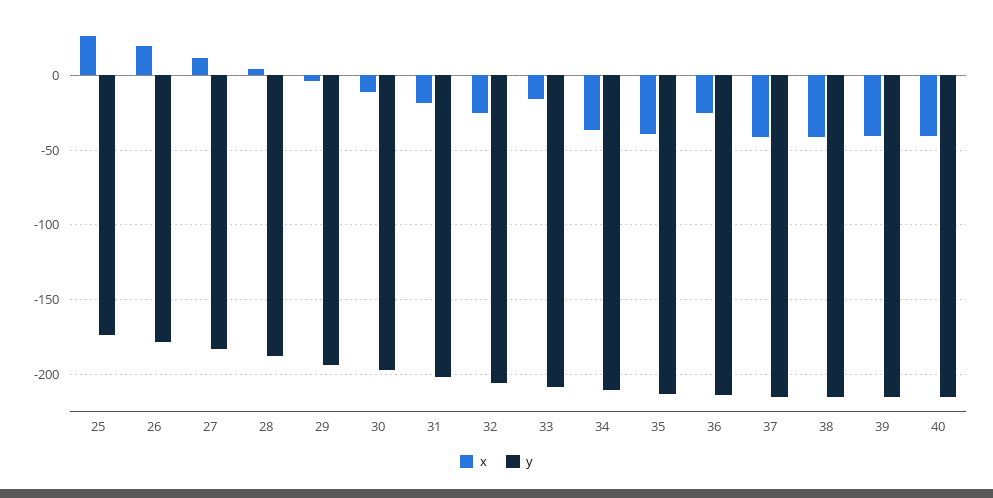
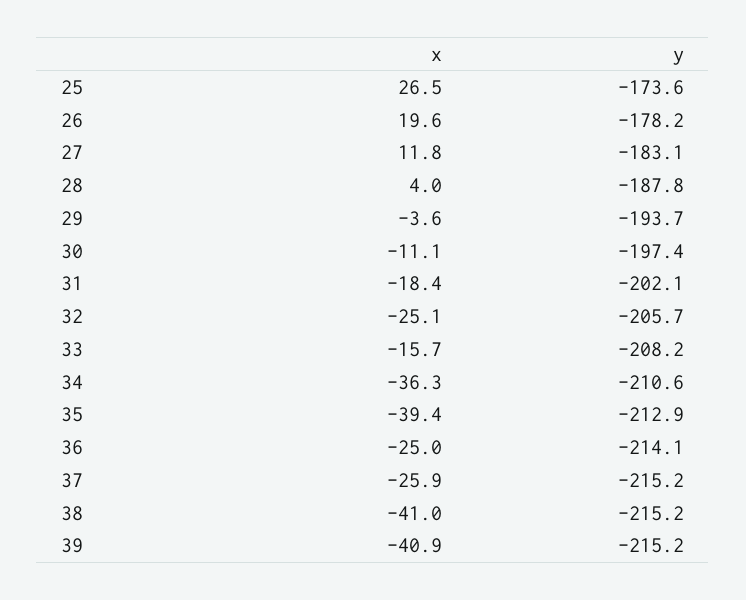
  {
    "x": {
      "25": 26.5,
      "26": 19.6,
      "27": 11.8,
      "28": 4,
      "29": -3.6,
      "30": -11.1,
      "31": -18.4,
      "32": -25.1,
      "33": -15.7,
      "34": -36.3,
      "35": -39.4,
      "36": -25,
-     "37": -40,
+     "37": -25.9,
      "38": -41,
-     "39": -40.9,
+     "39": -40.9
-     "40": -40
    },
    "y": {
      "25": -173.6,
      "26": -178.2,
      "27": -183.1,
      "28": -187.8,
      "29": -193.7,
      "30": -197.4,
      "31": -202.1,
      "32": -205.7,
      "33": -208.2,
      "34": -210.6,
      "35": -212.9,
      "36": -214.1,
      "37": -215.2,
      "38": -215.2,
-     "39": -215.2,
+     "39": -215.2
-     "40": -215
    }
  }

